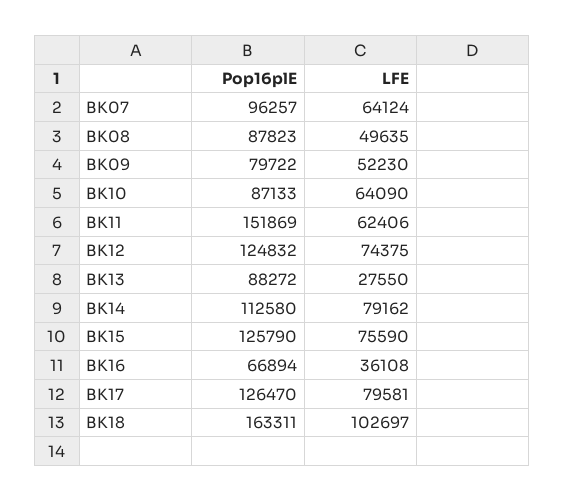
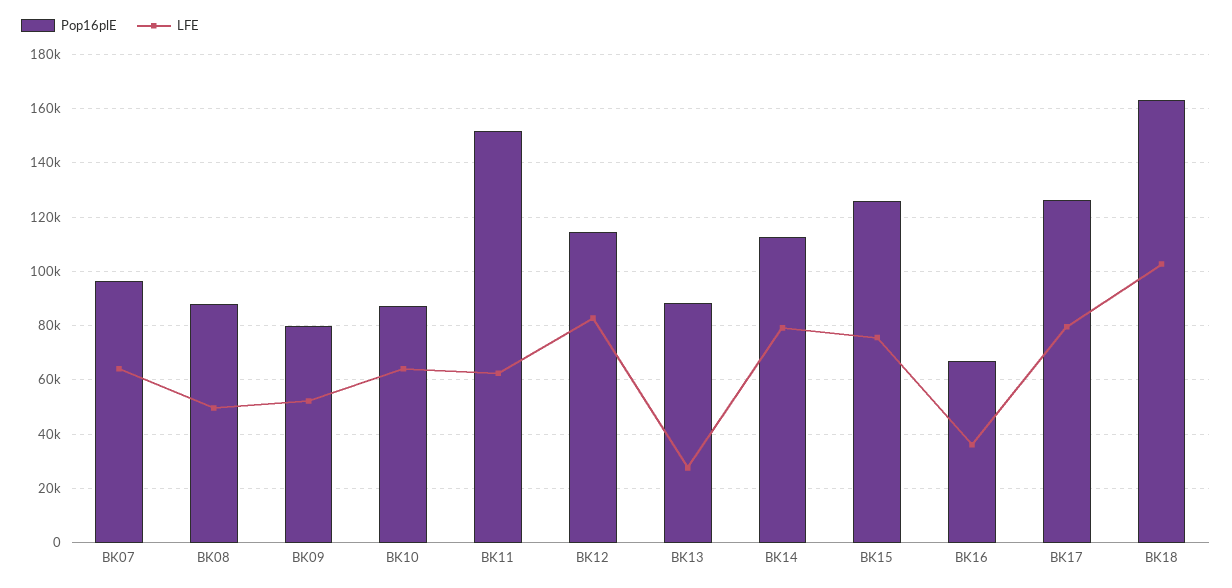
  {
    "Pop16plE": {
      "BK07": 96257,
      "BK08": 87823,
      "BK09": 79722,
      "BK10": 87133,
      "BK11": 151869,
-     "BK12": 124832,
+     "BK12": 115000,
      "BK13": 88272,
      "BK14": 112580,
      "BK15": 125790,
      "BK16": 66894,
      "BK17": 126470,
      "BK18": 163311
    },
    "LFE": {
      "BK07": 64124,
      "BK08": 49635,
      "BK09": 52230,
      "BK10": 64090,
      "BK11": 62406,
-     "BK12": 74375,
+     "BK12": 82500,
      "BK13": 27550,
      "BK14": 79162,
      "BK15": 75590,
      "BK16": 36108,
      "BK17": 79581,
      "BK18": 102697
    }
  }

